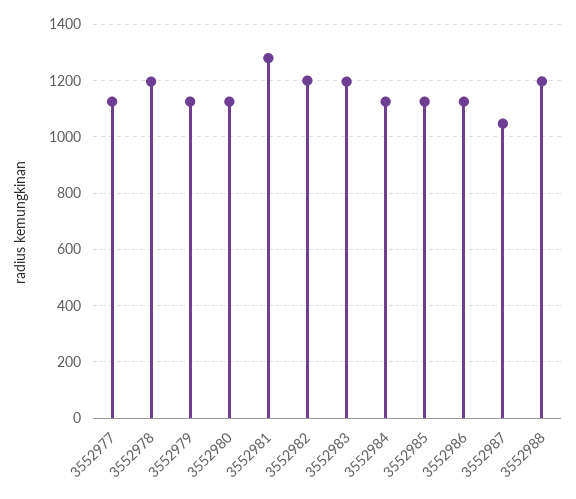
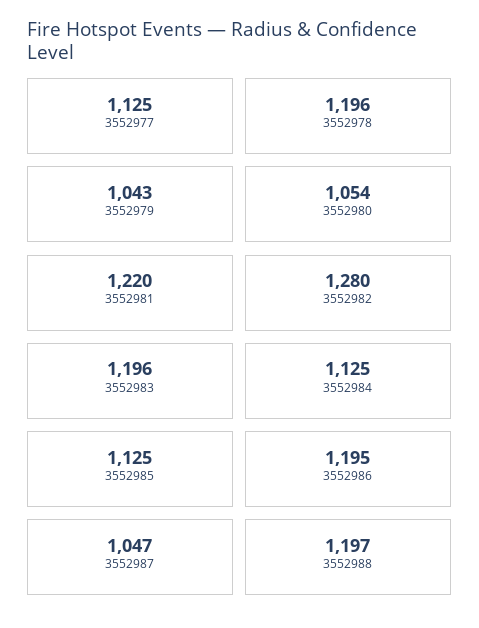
  {
    "3552977": 1125,
    "3552978": 1196,
-   "3552979": 1125,
+   "3552979": 1043,
-   "3552980": 1125,
+   "3552980": 1054,
-   "3552981": 1275,
+   "3552981": 1220,
-   "3552982": 1200,
+   "3552982": 1280,
    "3552983": 1196,
    "3552984": 1125,
    "3552985": 1125,
-   "3552986": 1125,
+   "3552986": 1195,
    "3552987": 1047,
    "3552988": 1197
  }

